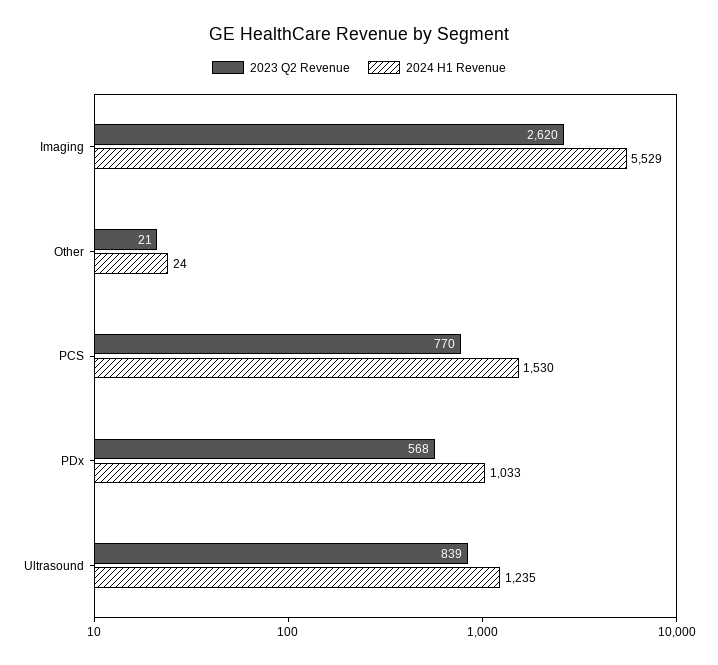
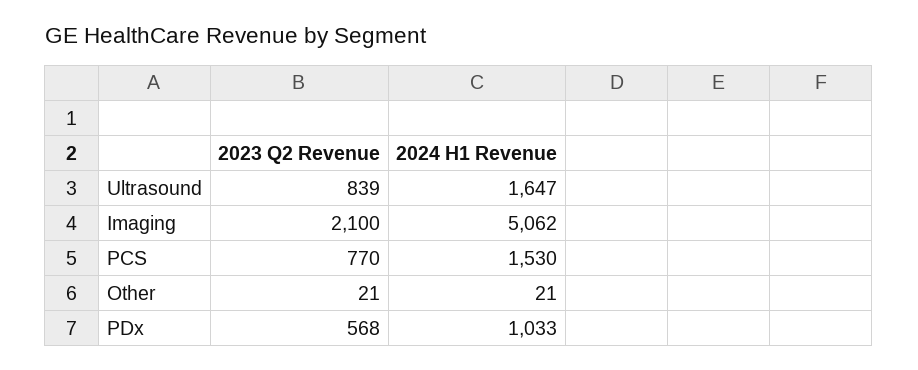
  {
    "2023 Q2 Revenue": {
-     "Imaging": 2620,
+     "Imaging": 2100,
      "Other": 21,
      "PCS": 770,
      "PDx": 568,
      "Ultrasound": 839
    },
    "2024 H1 Revenue": {
-     "Imaging": 5529,
+     "Imaging": 5062,
-     "Other": 24,
+     "Other": 21,
      "PCS": 1530,
      "PDx": 1033,
-     "Ultrasound": 1235
+     "Ultrasound": 1647
    }
  }

